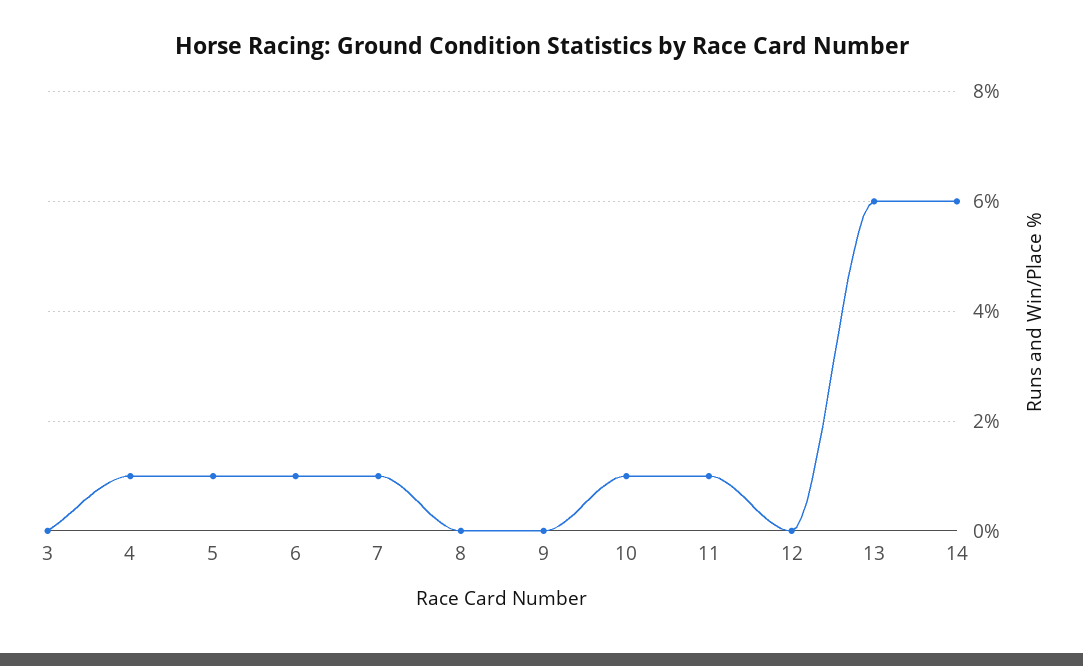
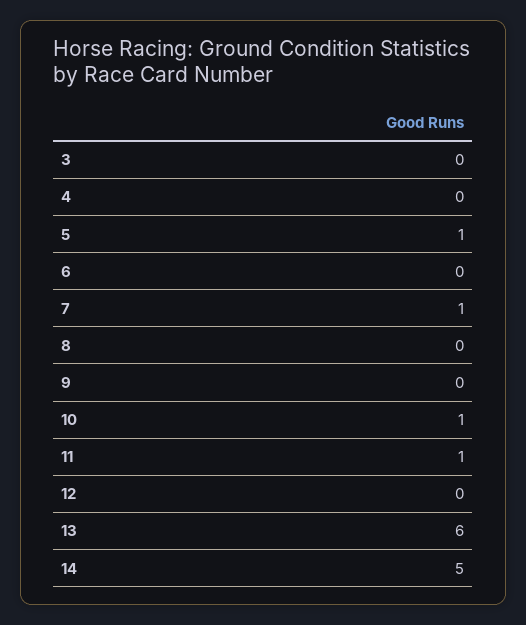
  {
    "3": 0,
-   "4": 1,
+   "4": 0,
    "5": 1,
-   "6": 1,
+   "6": 0,
    "7": 1,
    "8": 0,
    "9": 0,
    "10": 1,
    "11": 1,
    "12": 0,
    "13": 6,
-   "14": 6
+   "14": 5
  }

